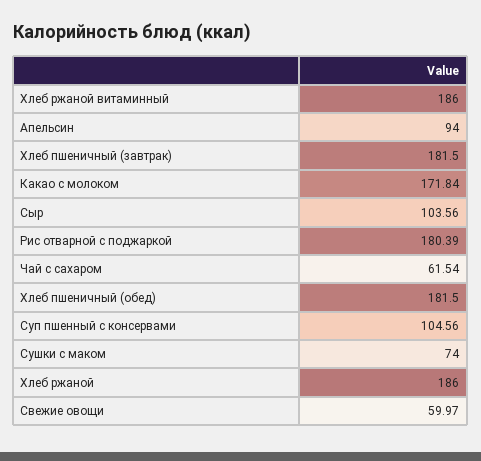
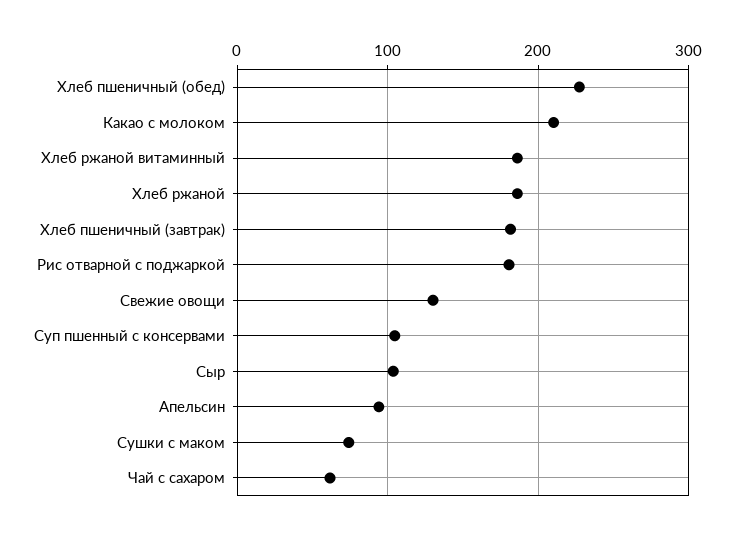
  {
    "Хлеб ржаной витаминный": 186,
    "Апельсин": 94,
    "Хлеб пшеничный (завтрак)": 181.5,
-   "Какао с молоком": 171.84,
+   "Какао с молоком": 210,
    "Сыр": 103.56,
    "Рис отварной с поджаркой": 180.39,
    "Чай с сахаром": 61.54,
-   "Хлеб пшеничный (обед)": 181.5,
+   "Хлеб пшеничный (обед)": 230,
    "Суп пшенный с консервами": 104.56,
    "Сушки с маком": 74,
    "Хлеб ржаной": 186,
-   "Свежие овощи": 59.97
+   "Свежие овощи": 130
  }

